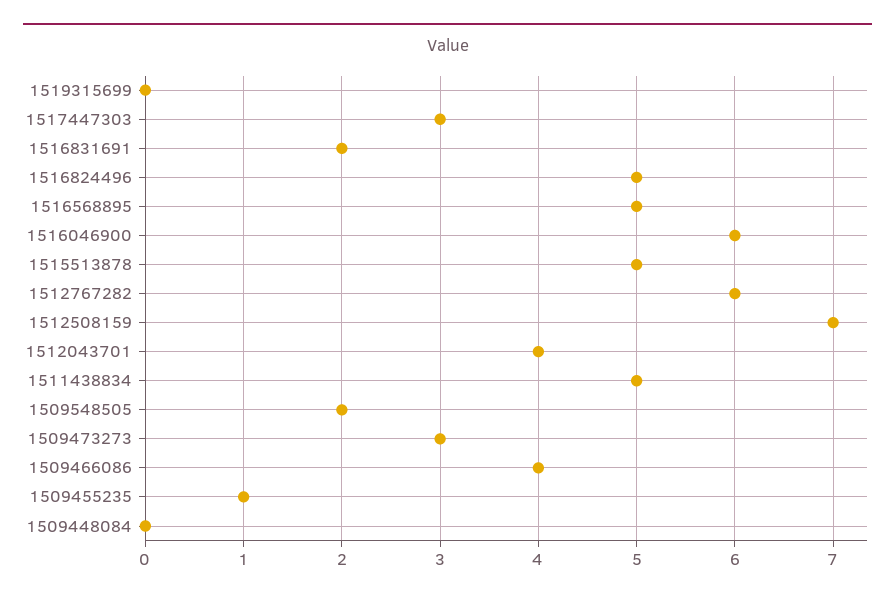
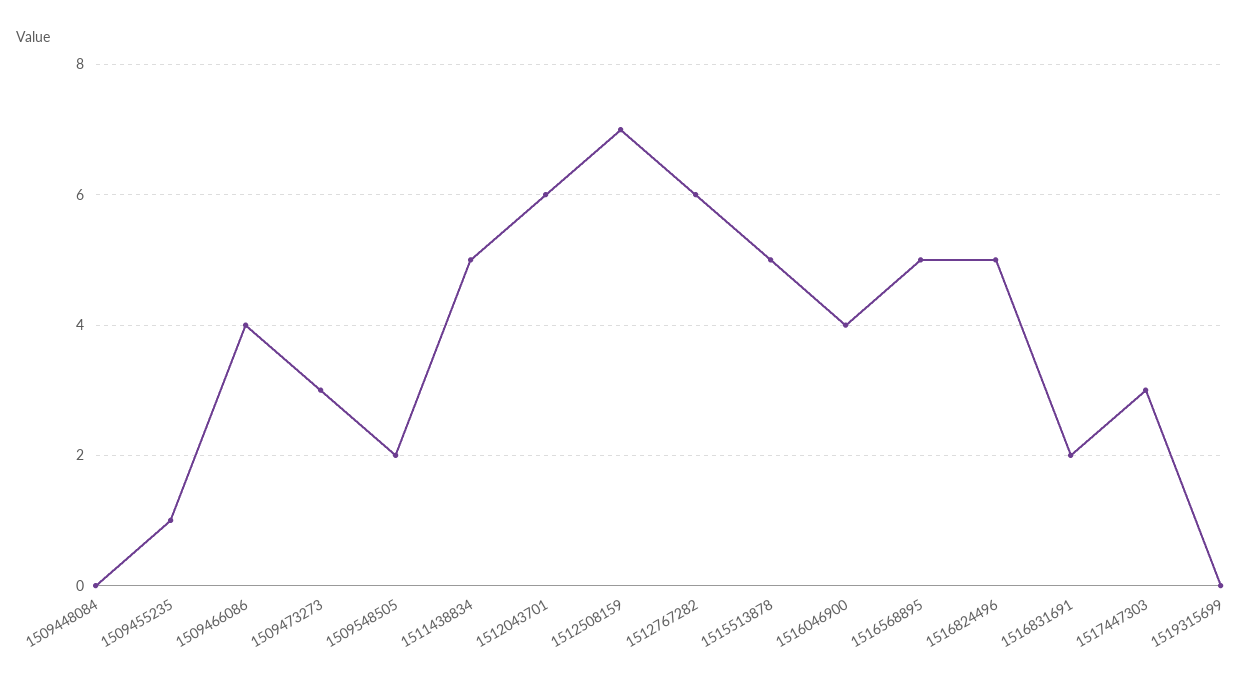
  {
    "1519315699": 0,
    "1517447303": 3,
    "1516831691": 2,
    "1516824496": 5,
    "1516568895": 5,
-   "1516046900": 6,
+   "1516046900": 4,
    "1515513878": 5,
    "1512767282": 6,
    "1512508159": 7,
-   "1512043701": 4,
+   "1512043701": 6,
    "1511438834": 5,
    "1509548505": 2,
    "1509473273": 3,
    "1509466086": 4,
    "1509455235": 1,
    "1509448084": 0
  }

